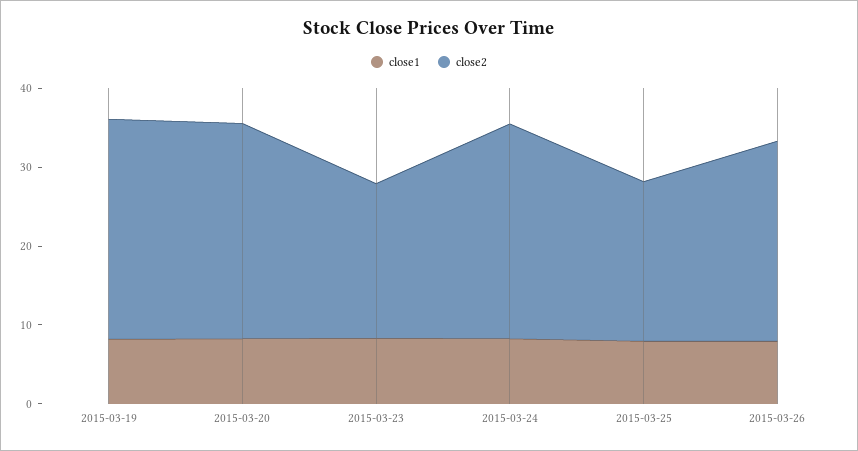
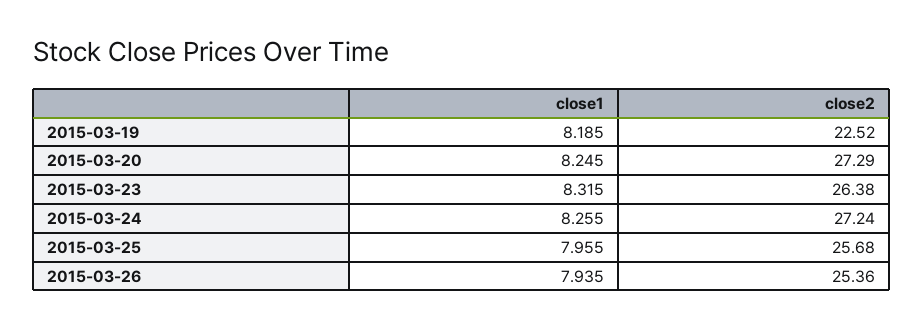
  {
    "close1": {
      "2015-03-19": 8.185,
      "2015-03-20": 8.245,
      "2015-03-23": 8.315,
      "2015-03-24": 8.255,
      "2015-03-25": 7.955,
      "2015-03-26": 7.935
    },
    "close2": {
-     "2015-03-19": 28,
+     "2015-03-19": 22.52,
      "2015-03-20": 27.29,
-     "2015-03-23": 20,
+     "2015-03-23": 26.38,
      "2015-03-24": 27.24,
-     "2015-03-25": 20,
+     "2015-03-25": 25.68,
      "2015-03-26": 25.36
    }
  }

